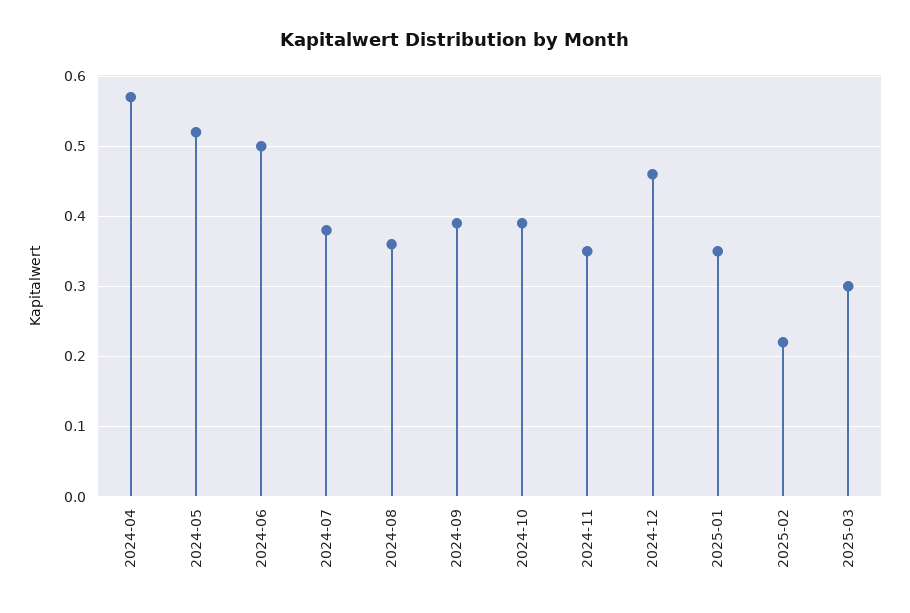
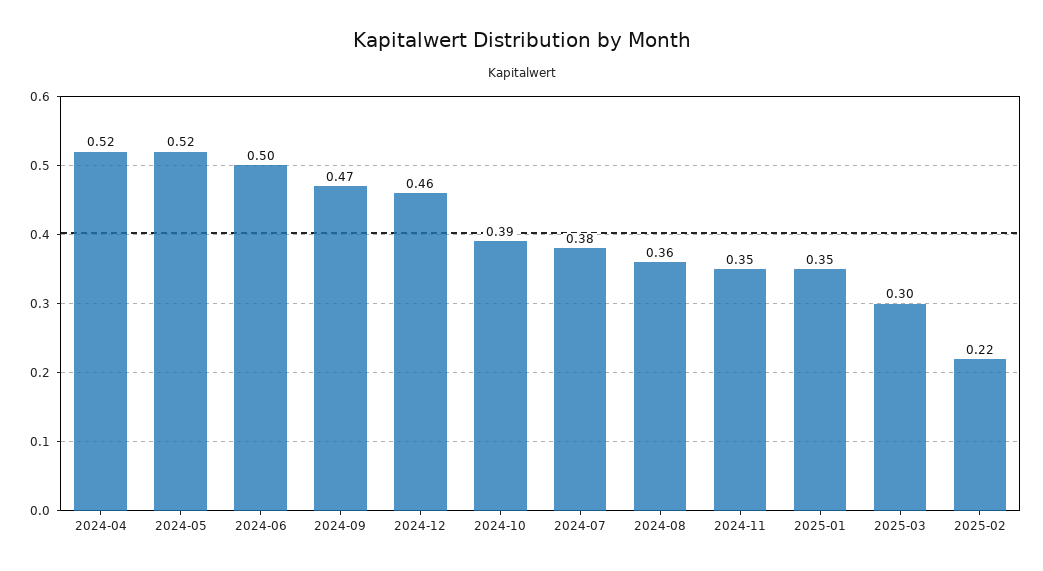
  {
-   "2024-04": 0.57,
+   "2024-04": 0.52,
    "2024-05": 0.52,
    "2024-06": 0.5,
    "2024-07": 0.38,
    "2024-08": 0.36,
-   "2024-09": 0.39,
+   "2024-09": 0.47,
    "2024-10": 0.39,
    "2024-11": 0.35,
    "2024-12": 0.46,
    "2025-01": 0.35,
    "2025-02": 0.22,
    "2025-03": 0.3
  }

